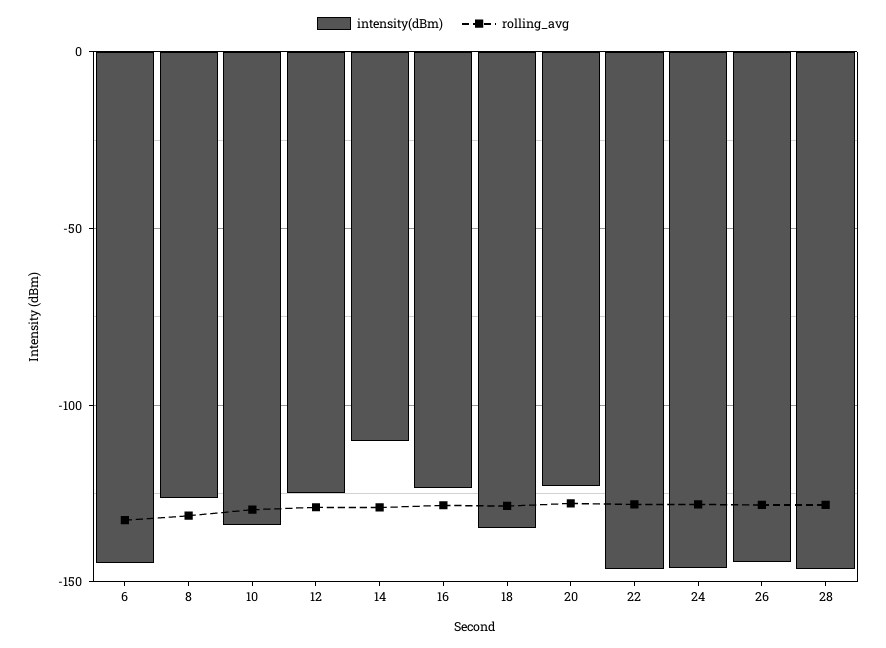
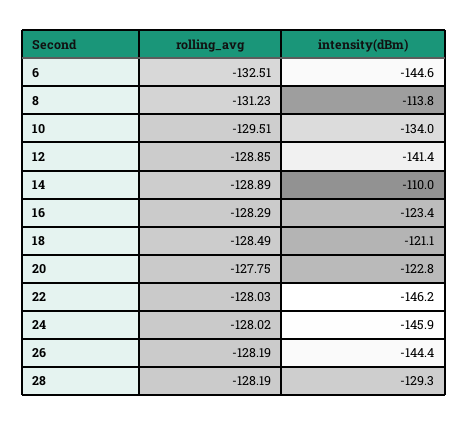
  {
    "intensity(dBm)": {
      "6": -144.6,
-     "8": -125,
+     "8": -113.8,
      "10": -134,
-     "12": -125,
+     "12": -141.4,
      "14": -110,
      "16": -123.4,
-     "18": -135,
+     "18": -121.1,
      "20": -122.8,
      "22": -146.2,
      "24": -145.9,
      "26": -144.4,
-     "28": -145
+     "28": -129.3
    },
    "rolling_avg": {
      "6": -132.51,
      "8": -131.23,
      "10": -129.51,
      "12": -128.85,
      "14": -128.89,
      "16": -128.29,
      "18": -128.49,
      "20": -127.75,
      "22": -128.03,
      "24": -128.02,
      "26": -128.19,
      "28": -128.19
    }
  }

